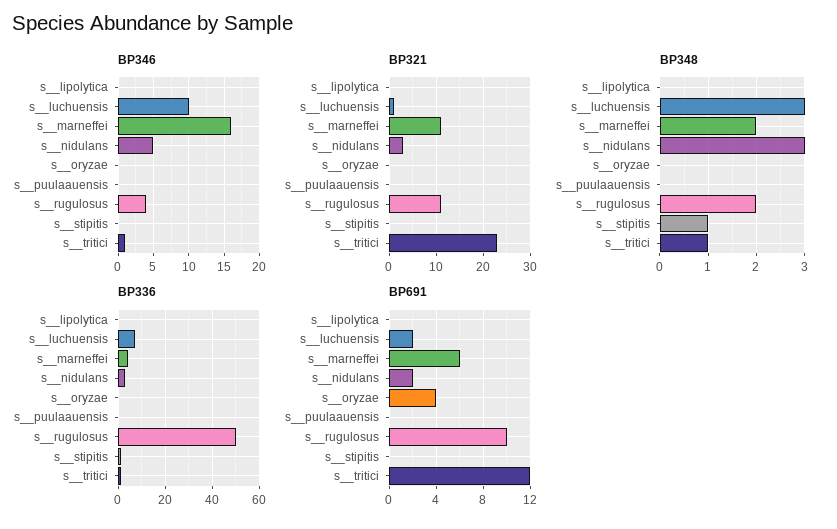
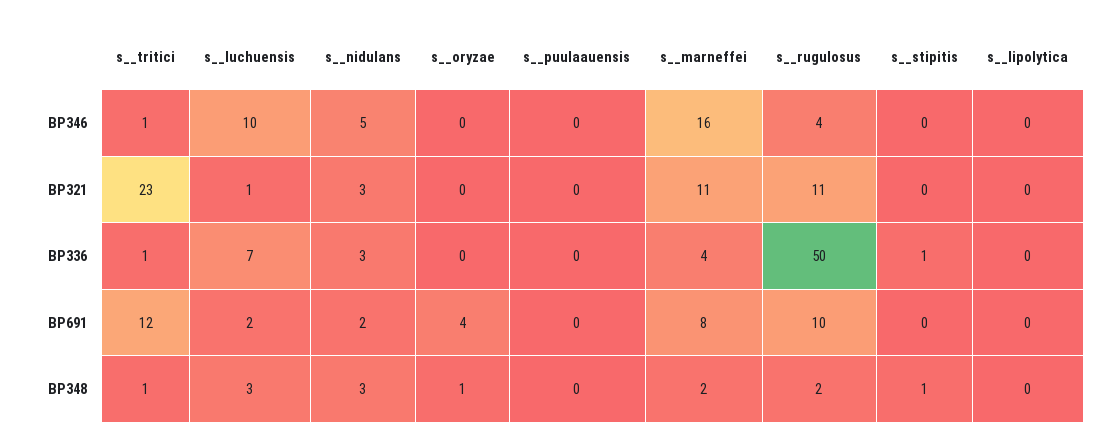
  {
    "BP346": {
      "s__lipolytica": 0,
      "s__luchuensis": 10,
      "s__marneffei": 16,
      "s__nidulans": 5,
      "s__oryzae": 0,
      "s__puulaauensis": 0,
      "s__rugulosus": 4,
      "s__stipitis": 0,
      "s__tritici": 1
    },
    "BP321": {
      "s__lipolytica": 0,
      "s__luchuensis": 1,
      "s__marneffei": 11,
      "s__nidulans": 3,
      "s__oryzae": 0,
      "s__puulaauensis": 0,
      "s__rugulosus": 11,
      "s__stipitis": 0,
      "s__tritici": 23
    },
    "BP348": {
      "s__lipolytica": 0,
      "s__luchuensis": 3,
      "s__marneffei": 2,
      "s__nidulans": 3,
-     "s__oryzae": 0,
+     "s__oryzae": 1,
      "s__puulaauensis": 0,
      "s__rugulosus": 2,
      "s__stipitis": 1,
      "s__tritici": 1
    },
    "BP336": {
      "s__lipolytica": 0,
      "s__luchuensis": 7,
      "s__marneffei": 4,
      "s__nidulans": 3,
      "s__oryzae": 0,
      "s__puulaauensis": 0,
      "s__rugulosus": 50,
      "s__stipitis": 1,
      "s__tritici": 1
    },
    "BP691": {
      "s__lipolytica": 0,
      "s__luchuensis": 2,
-     "s__marneffei": 6,
+     "s__marneffei": 8,
      "s__nidulans": 2,
      "s__oryzae": 4,
      "s__puulaauensis": 0,
      "s__rugulosus": 10,
      "s__stipitis": 0,
      "s__tritici": 12
    }
  }

